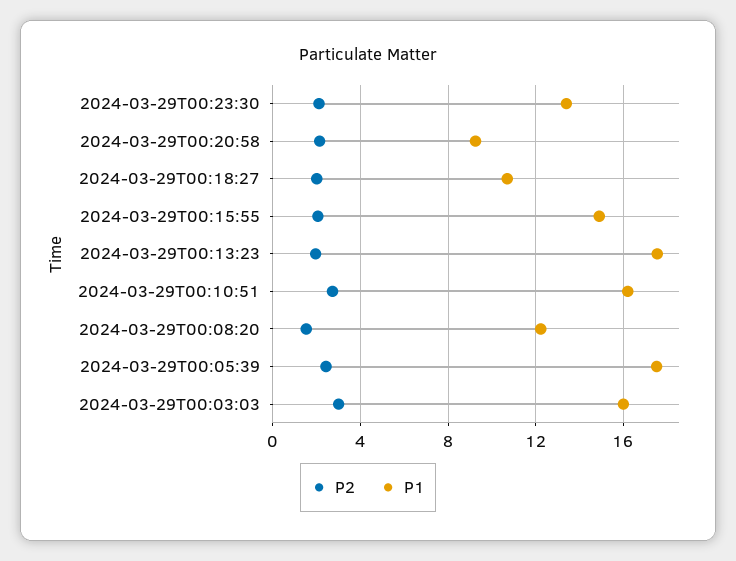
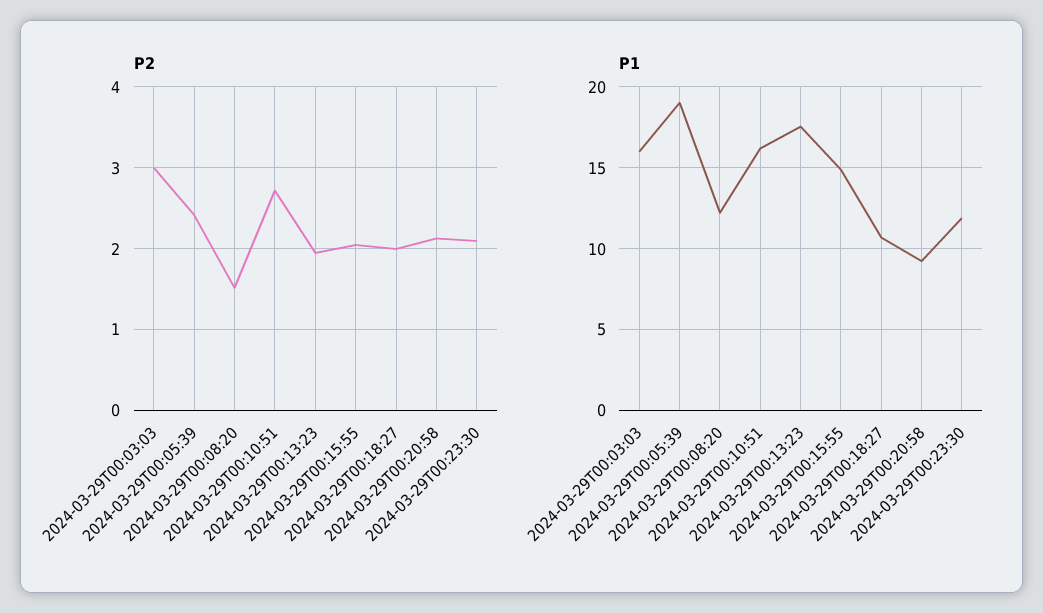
  {
    "P2": {
      "2024-03-29T00:23:30": 2.1,
      "2024-03-29T00:20:58": 2.1,
      "2024-03-29T00:18:27": 2,
      "2024-03-29T00:15:55": 2.1,
      "2024-03-29T00:13:23": 2,
      "2024-03-29T00:10:51": 2.7,
      "2024-03-29T00:08:20": 1.5,
      "2024-03-29T00:05:39": 2.4,
      "2024-03-29T00:03:03": 3
    },
    "P1": {
-     "2024-03-29T00:23:30": 13.5,
+     "2024-03-29T00:23:30": 12,
      "2024-03-29T00:20:58": 9.5,
      "2024-03-29T00:18:27": 10.5,
      "2024-03-29T00:15:55": 15,
      "2024-03-29T00:13:23": 17.5,
      "2024-03-29T00:10:51": 16,
      "2024-03-29T00:08:20": 12,
-     "2024-03-29T00:05:39": 17.5,
+     "2024-03-29T00:05:39": 19,
      "2024-03-29T00:03:03": 16
    }
  }

